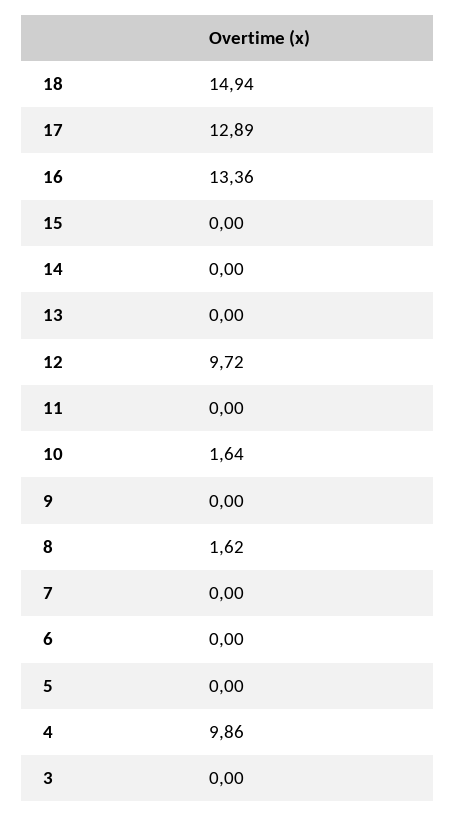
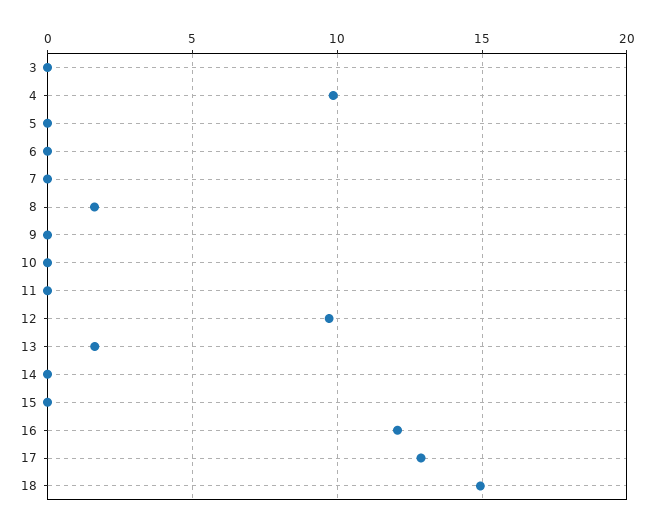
  {
    "18": 14.94,
    "17": 12.89,
-   "16": 13.36,
+   "16": 12,
    "15": 0,
    "14": 0,
-   "13": 0,
+   "13": 1.5,
    "12": 9.72,
    "11": 0,
-   "10": 1.64,
+   "10": 0,
    "9": 0,
    "8": 1.62,
    "7": 0,
    "6": 0,
    "5": 0,
    "4": 9.86,
    "3": 0
  }

